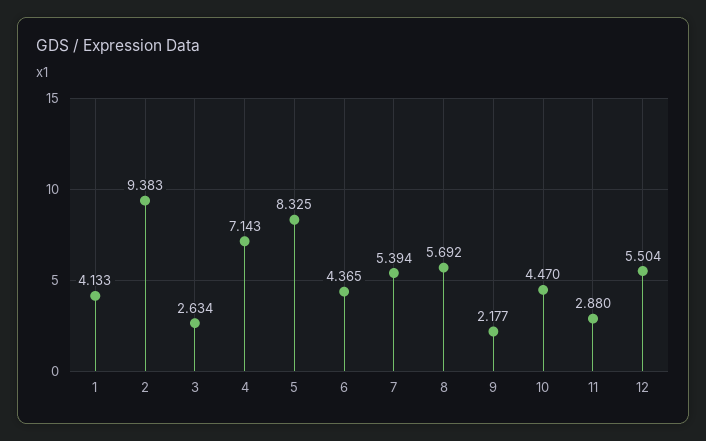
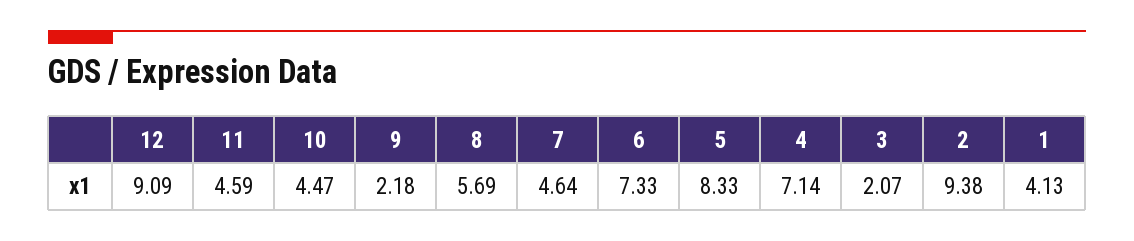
  {
    "1": 4.133,
    "2": 9.383,
-   "3": 2.634,
+   "3": 2.07,
    "4": 7.143,
    "5": 8.325,
-   "6": 4.365,
+   "6": 7.33,
-   "7": 5.394,
+   "7": 4.64,
    "8": 5.692,
    "9": 2.177,
    "10": 4.47,
-   "11": 2.88,
+   "11": 4.59,
-   "12": 5.504
+   "12": 9.09
  }

